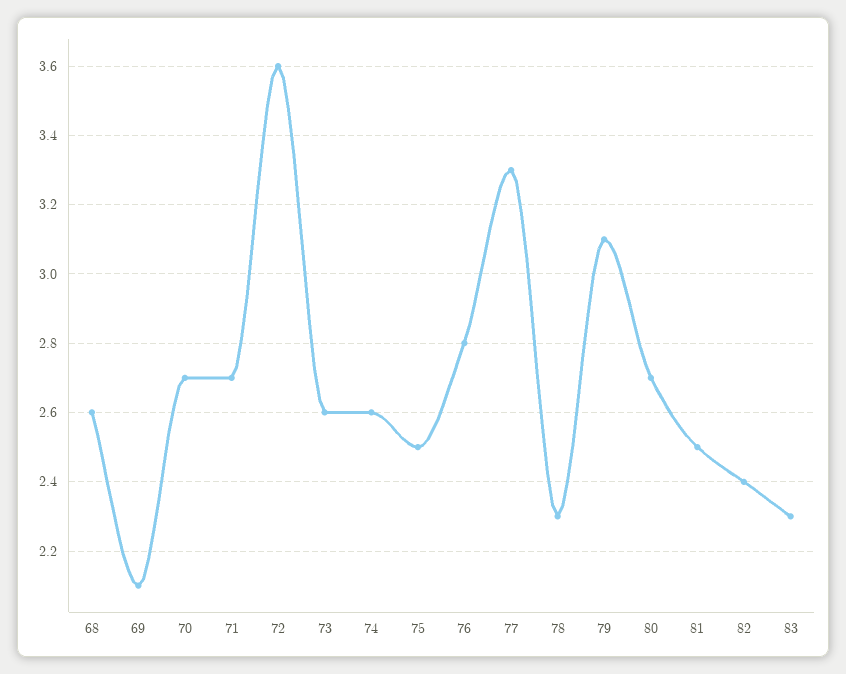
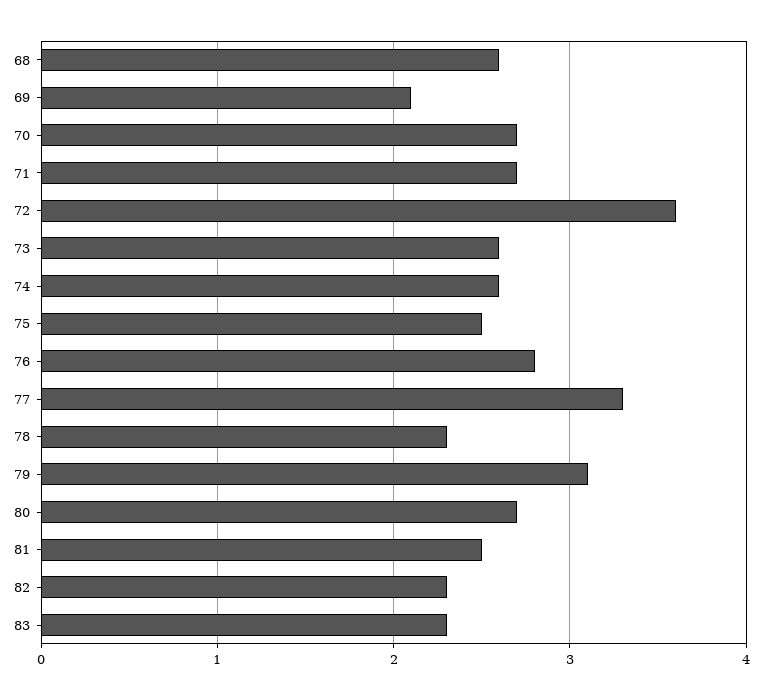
  {
    "68": 2.6,
    "69": 2.1,
    "70": 2.7,
    "71": 2.7,
    "72": 3.6,
    "73": 2.6,
    "74": 2.6,
    "75": 2.5,
    "76": 2.8,
    "77": 3.3,
    "78": 2.3,
    "79": 3.1,
    "80": 2.7,
    "81": 2.5,
-   "82": 2.4,
+   "82": 2.3,
    "83": 2.3
  }

